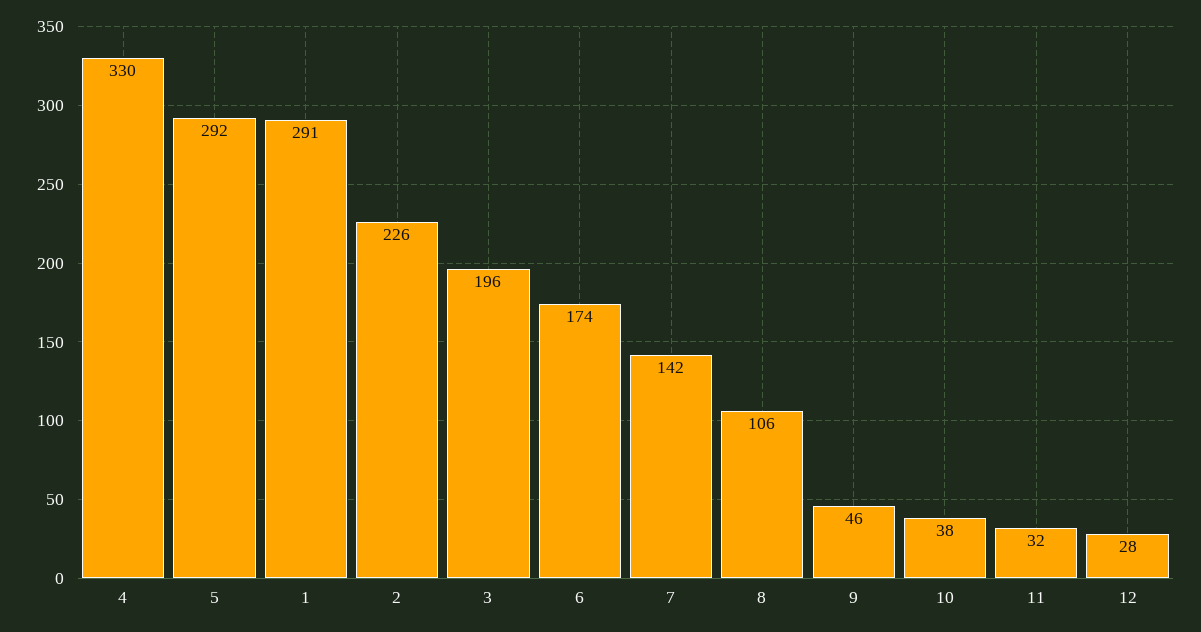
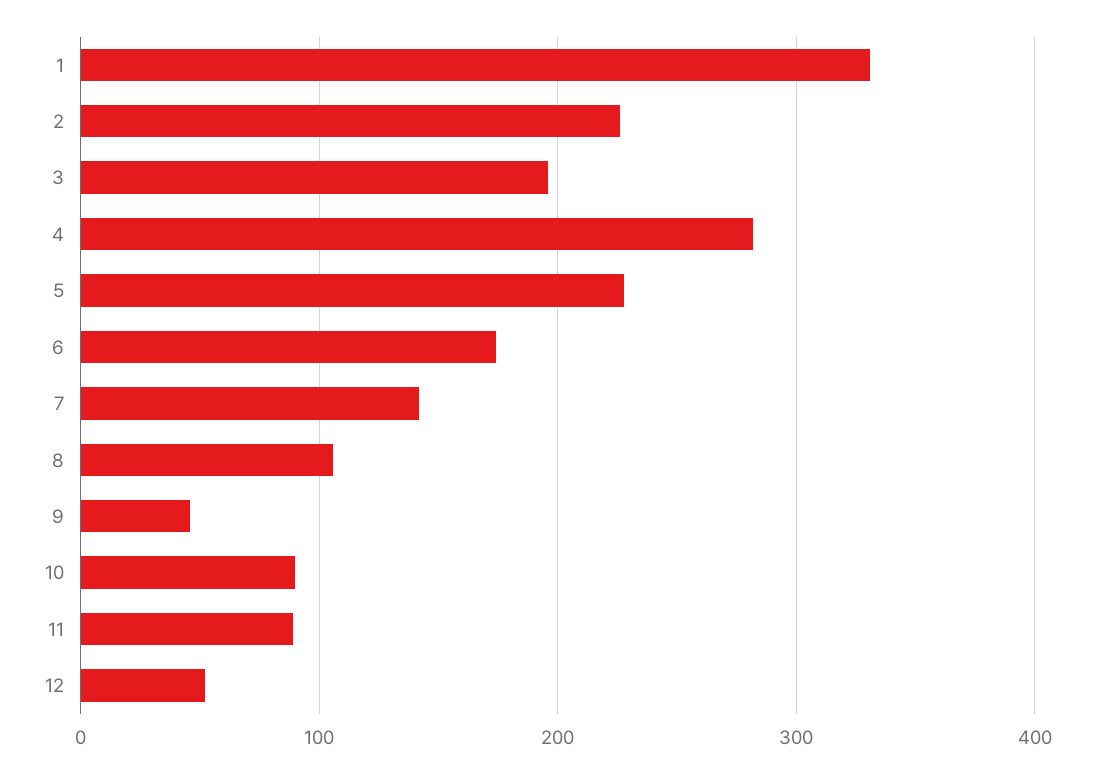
  {
-   "4": 330,
+   "4": 280,
-   "5": 292,
+   "5": 230,
-   "1": 291,
+   "1": 330,
    "2": 226,
    "3": 196,
    "6": 174,
    "7": 142,
    "8": 106,
    "9": 46,
-   "10": 38,
+   "10": 90,
-   "11": 32,
+   "11": 90,
-   "12": 28
+   "12": 50
  }

